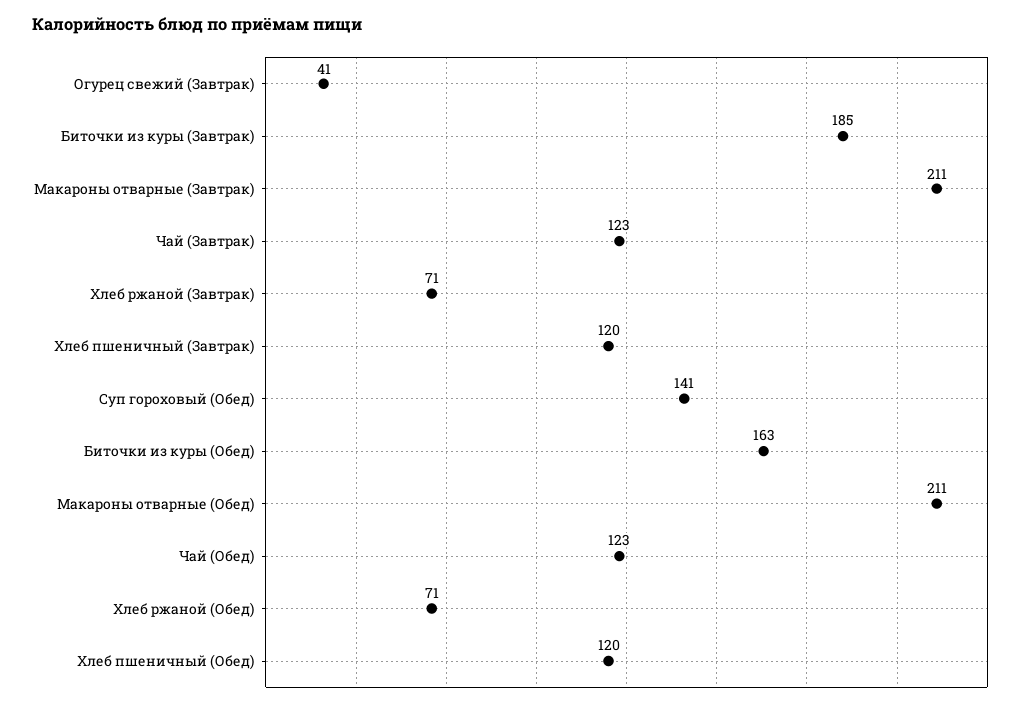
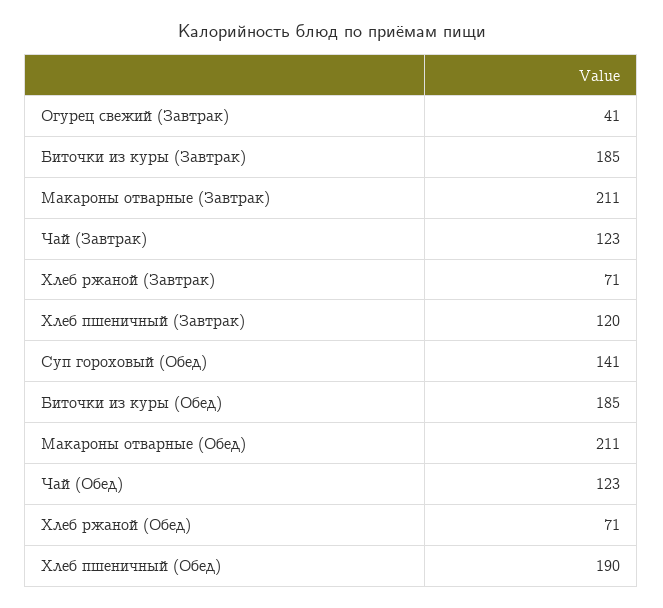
  {
    "Огурец свежий (Завтрак)": 41,
    "Биточки из куры (Завтрак)": 185,
    "Макароны отварные (Завтрак)": 211,
    "Чай (Завтрак)": 123,
    "Хлеб ржаной (Завтрак)": 71,
    "Хлеб пшеничный (Завтрак)": 120,
    "Суп гороховый (Обед)": 141,
-   "Биточки из куры (Обед)": 163,
+   "Биточки из куры (Обед)": 185,
    "Макароны отварные (Обед)": 211,
    "Чай (Обед)": 123,
    "Хлеб ржаной (Обед)": 71,
-   "Хлеб пшеничный (Обед)": 120
+   "Хлеб пшеничный (Обед)": 190
  }

